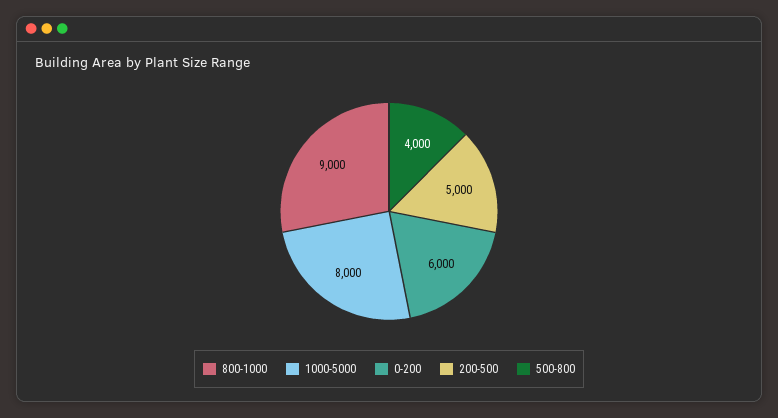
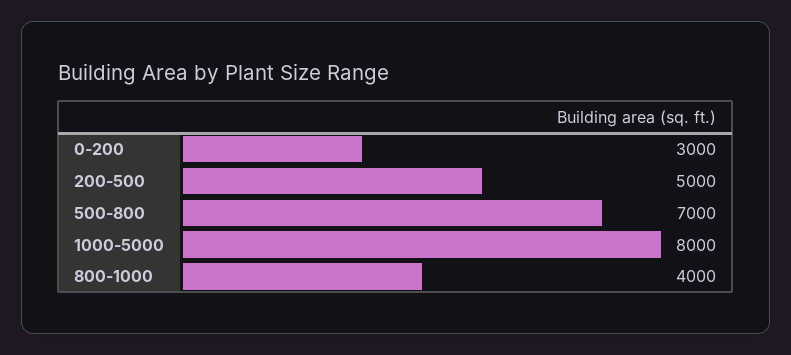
  {
-   "800-1000": 9000,
+   "800-1000": 4000,
    "1000-5000": 8000,
-   "0-200": 6000,
+   "0-200": 3000,
    "200-500": 5000,
-   "500-800": 4000
+   "500-800": 7000
  }

